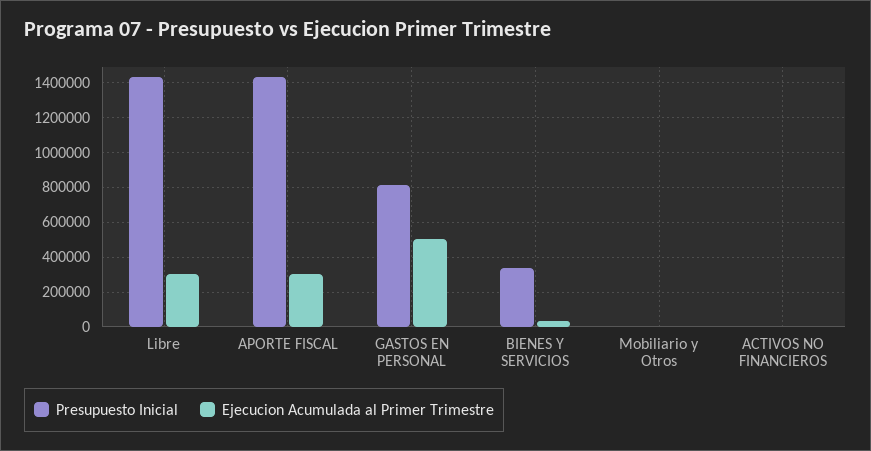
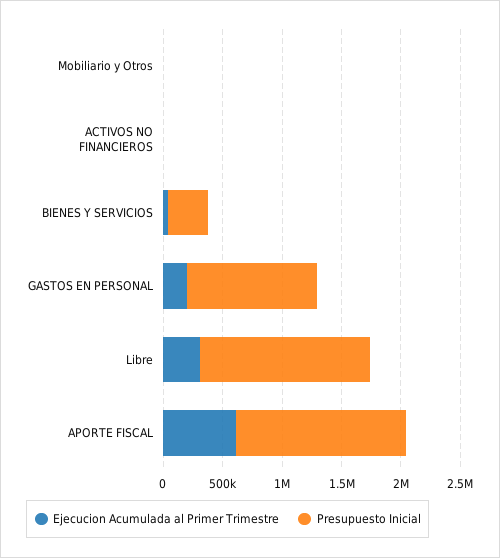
  {
    "Presupuesto Inicial": {
      "Libre": 1450000,
      "APORTE FISCAL": 1450000,
-     "GASTOS EN PERSONAL": 800000,
+     "GASTOS EN PERSONAL": 1100000,
      "BIENES Y SERVICIOS": 350000,
      "Mobiliario y Otros": 0,
      "ACTIVOS NO FINANCIEROS": 0
    },
    "Ejecucion Acumulada al Primer Trimestre": {
      "Libre": 300000,
-     "APORTE FISCAL": 300000,
+     "APORTE FISCAL": 600000,
-     "GASTOS EN PERSONAL": 500000,
+     "GASTOS EN PERSONAL": 200000,
      "BIENES Y SERVICIOS": 50000,
      "Mobiliario y Otros": 0,
      "ACTIVOS NO FINANCIEROS": 0
    }
  }

